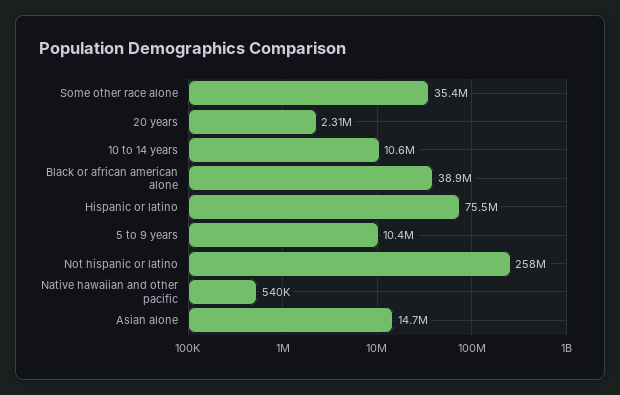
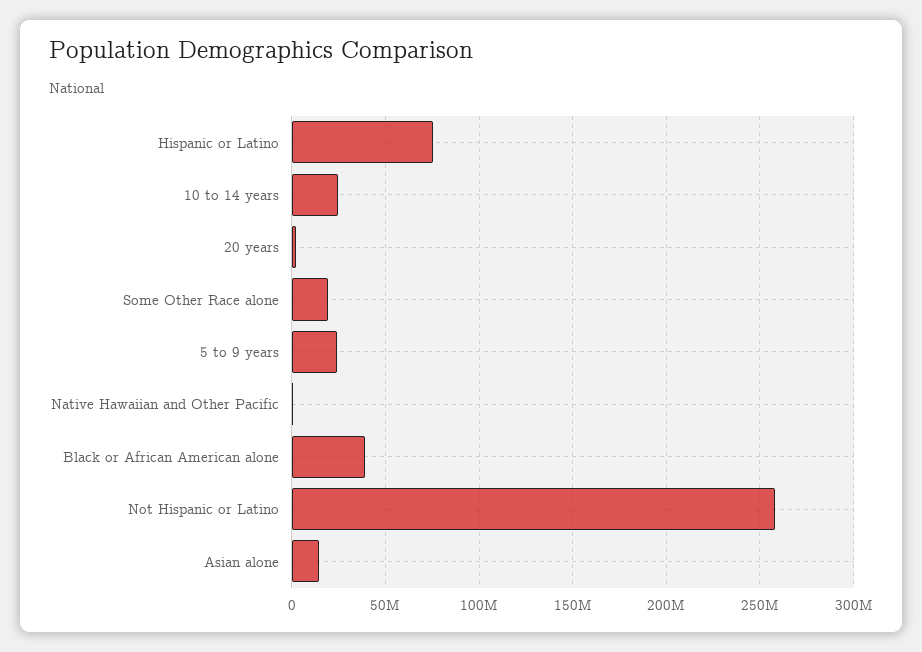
  {
-   "Some other race alone": 35400000,
+   "Some other race alone": 20000000,
    "20 years": 2310000,
-   "10 to 14 years": 10600000,
+   "10 to 14 years": 25000000,
    "Black or african american alone": 38900000,
    "Hispanic or latino": 75500000,
-   "5 to 9 years": 10400000,
+   "5 to 9 years": 25000000,
    "Not hispanic or latino": 258000000,
    "Native hawaiian and other pacific": 540000,
    "Asian alone": 14700000
  }

